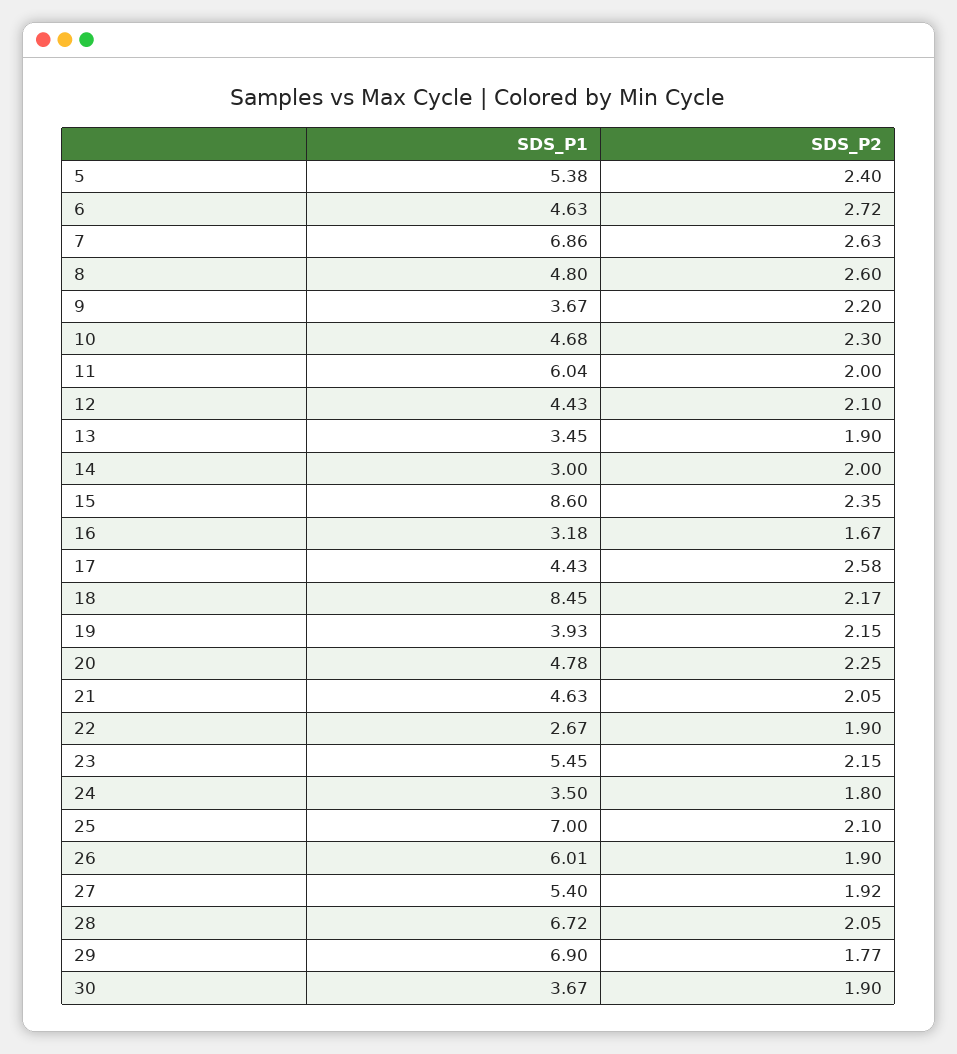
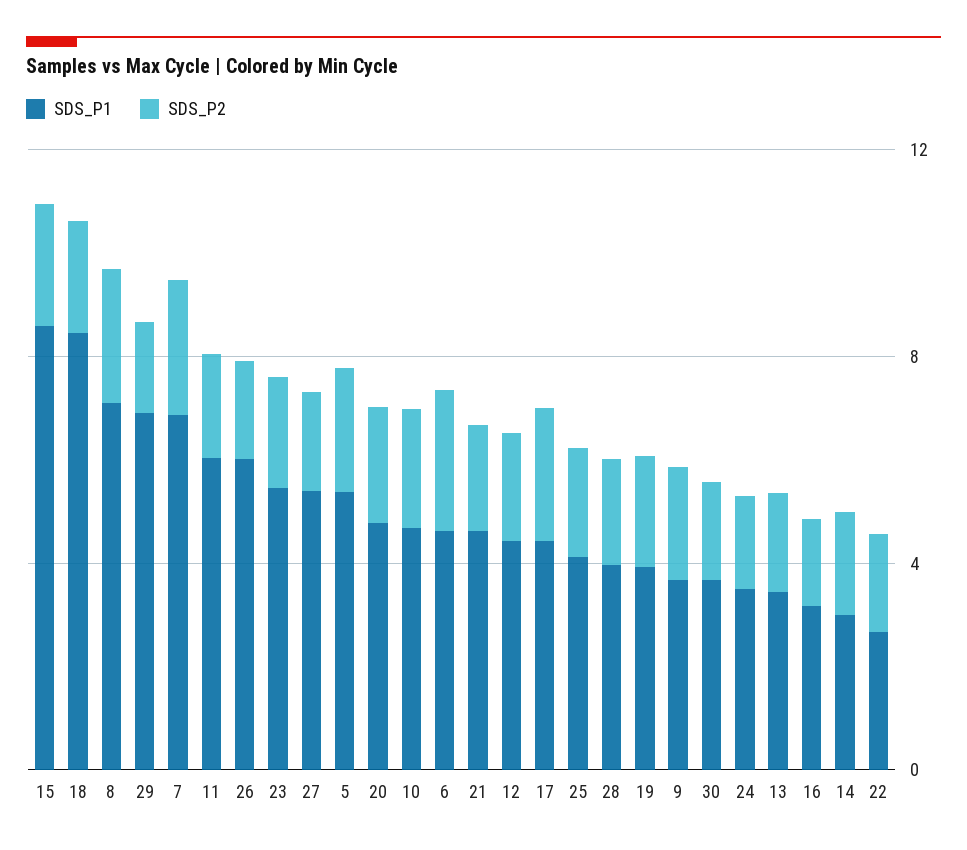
  {
    "SDS_P1": {
      "5": 5.38,
      "6": 4.63,
      "7": 6.86,
-     "8": 4.8,
+     "8": 7,
      "9": 3.67,
      "10": 4.68,
      "11": 6.04,
      "12": 4.43,
      "13": 3.45,
      "14": 3,
      "15": 8.6,
      "16": 3.18,
      "17": 4.43,
      "18": 8.45,
      "19": 3.93,
      "20": 4.78,
      "21": 4.63,
      "22": 2.67,
      "23": 5.45,
      "24": 3.5,
-     "25": 7,
+     "25": 4,
      "26": 6.01,
      "27": 5.4,
-     "28": 6.72,
+     "28": 4,
      "29": 6.9,
      "30": 3.67
    },
    "SDS_P2": {
      "5": 2.4,
      "6": 2.72,
      "7": 2.63,
      "8": 2.6,
      "9": 2.2,
      "10": 2.3,
      "11": 2,
      "12": 2.1,
      "13": 1.9,
      "14": 2,
      "15": 2.35,
      "16": 1.67,
      "17": 2.58,
      "18": 2.17,
      "19": 2.15,
      "20": 2.25,
      "21": 2.05,
      "22": 1.9,
      "23": 2.15,
      "24": 1.8,
      "25": 2.1,
      "26": 1.9,
      "27": 1.92,
      "28": 2.05,
      "29": 1.77,
      "30": 1.9
    }
  }

